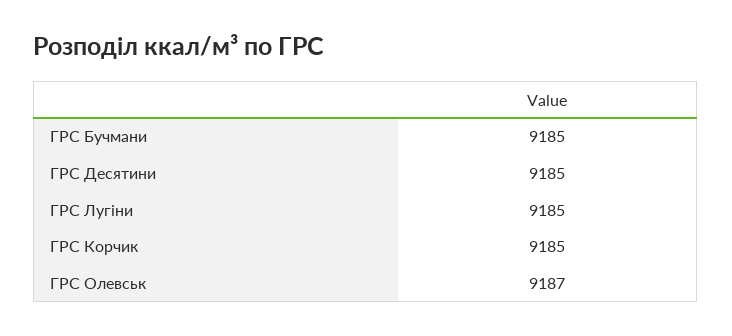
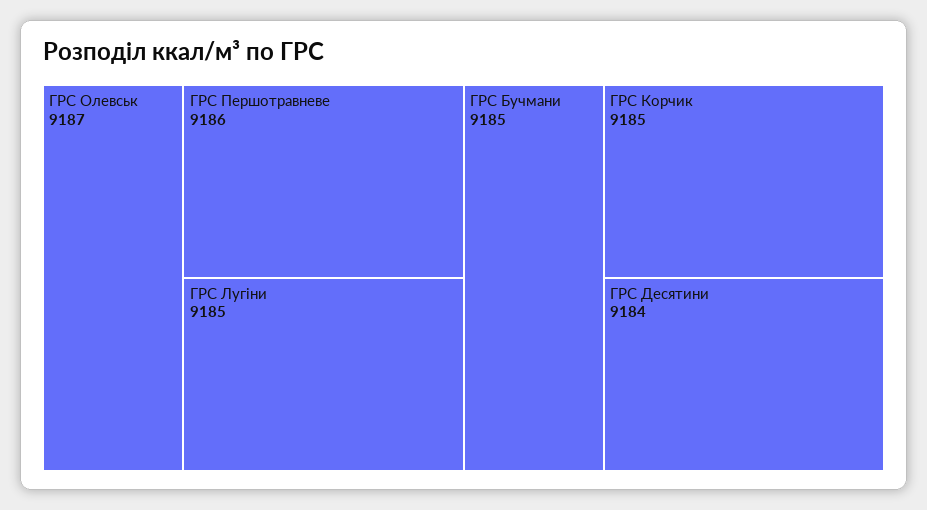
  {
    "ГРС Бучмани": 9185,
-   "ГРС Десятини": 9185,
+   "ГРС Десятини": 9184,
    "ГРС Лугіни": 9185,
    "ГРС Корчик": 9185,
-   "ГРС Олевськ": 9187
+   "ГРС Олевськ": 9187,
+   "ГРС Першотравневе": 9186
  }

